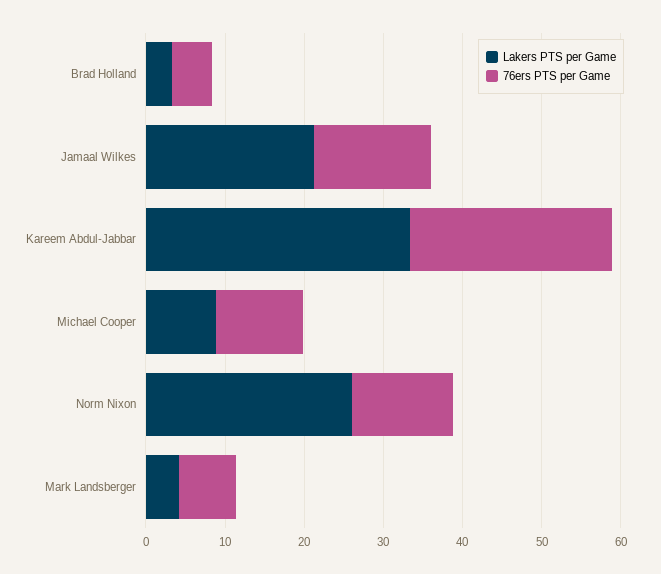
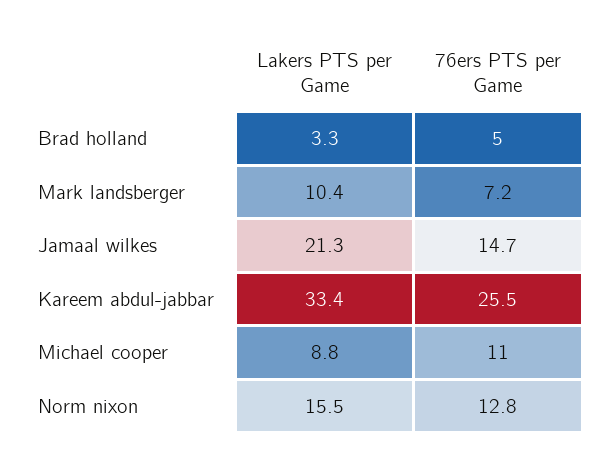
  {
    "Lakers PTS per Game": {
      "Brad Holland": 3.3,
      "Jamaal Wilkes": 21.3,
      "Kareem Abdul-Jabbar": 33.4,
      "Michael Cooper": 8.8,
-     "Norm Nixon": 26,
+     "Norm Nixon": 15.5,
-     "Mark Landsberger": 4
+     "Mark Landsberger": 10.4
    },
    "76ers PTS per Game": {
      "Brad Holland": 5,
      "Jamaal Wilkes": 14.7,
      "Kareem Abdul-Jabbar": 25.5,
      "Michael Cooper": 11,
      "Norm Nixon": 12.8,
      "Mark Landsberger": 7.2
    }
  }

